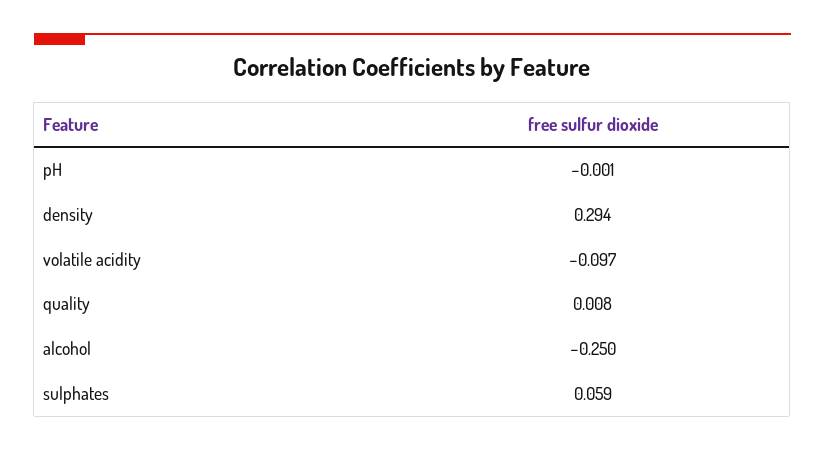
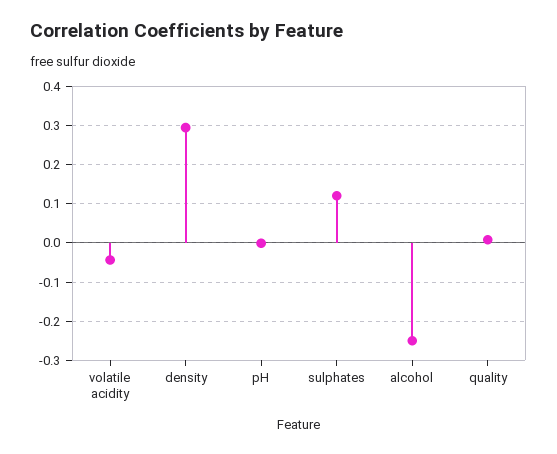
  {
    "pH": -0.001,
    "density": 0.294,
-   "volatile acidity": -0.097,
+   "volatile acidity": -0.04,
    "quality": 0.008,
    "alcohol": -0.25,
-   "sulphates": 0.059
+   "sulphates": 0.12
  }

